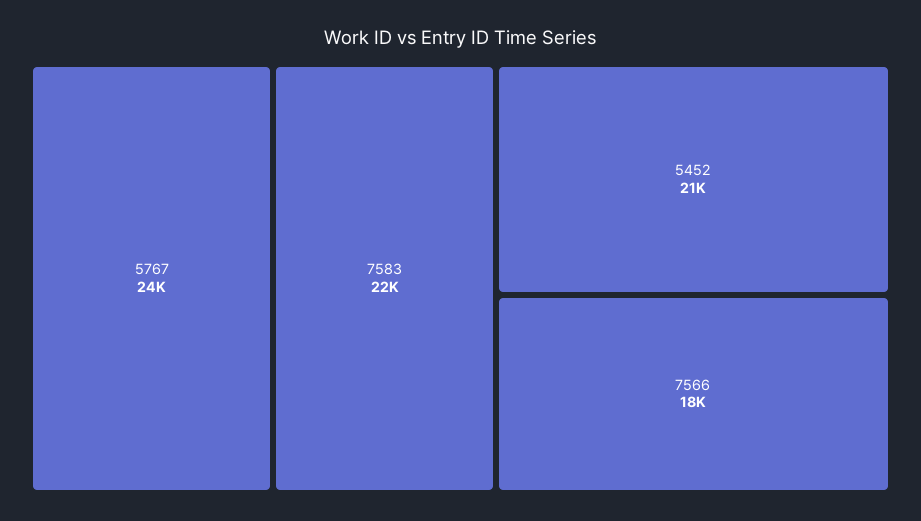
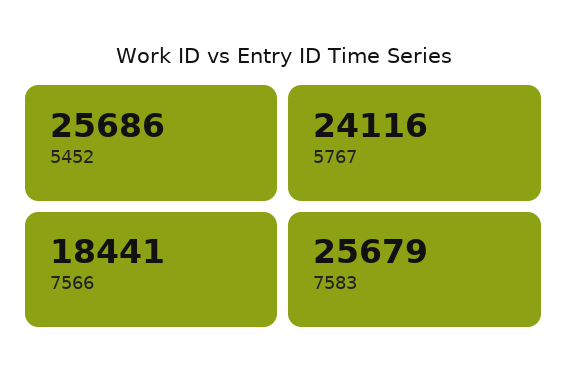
  {
    "5767": 24116,
-   "7583": 22000,
+   "7583": 25679,
-   "5452": 21000,
+   "5452": 25686,
    "7566": 18441
  }

